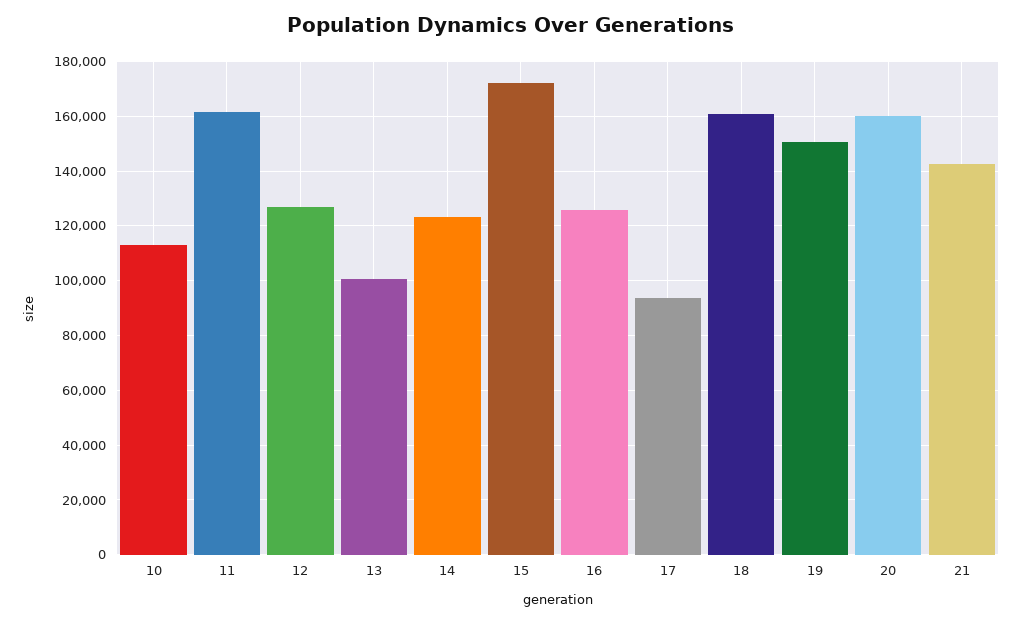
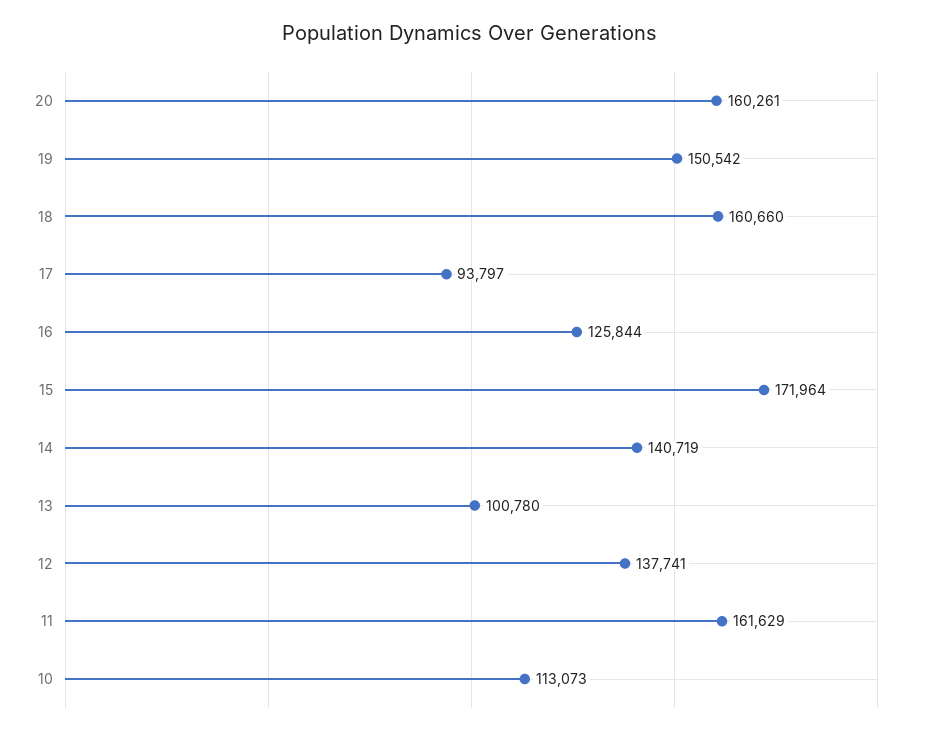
  {
    "10": 113073,
    "11": 161629,
-   "12": 127500,
+   "12": 137741,
    "13": 100780,
-   "14": 122500,
+   "14": 140719,
    "15": 171964,
    "16": 125844,
    "17": 93797,
    "18": 160660,
    "19": 150542,
-   "20": 160261,
+   "20": 160261
-   "21": 142500
  }

